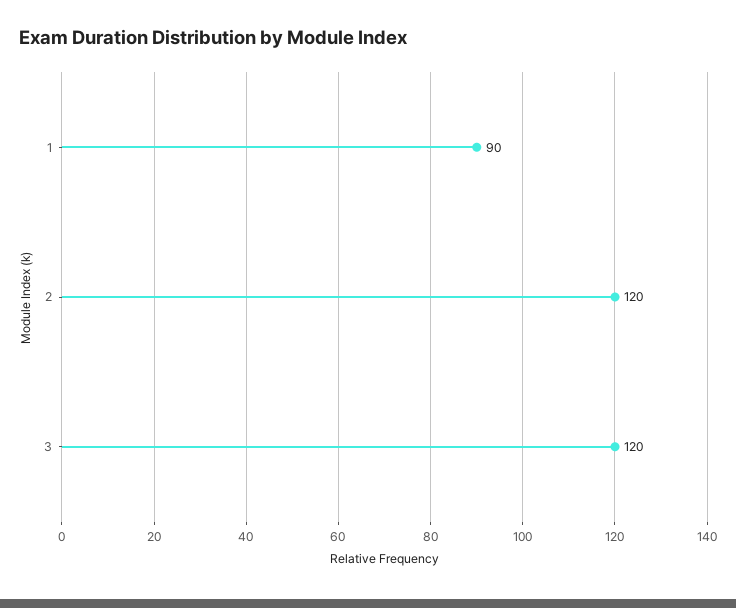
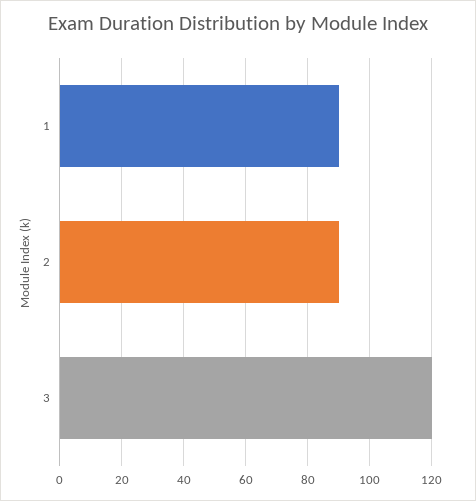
  {
    "1": 90,
-   "2": 120,
+   "2": 90,
    "3": 120
  }

